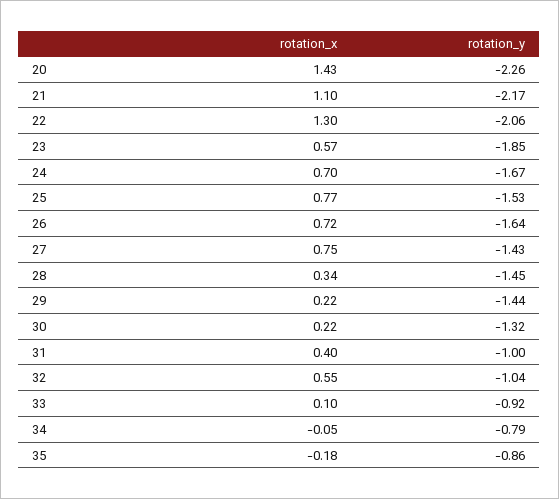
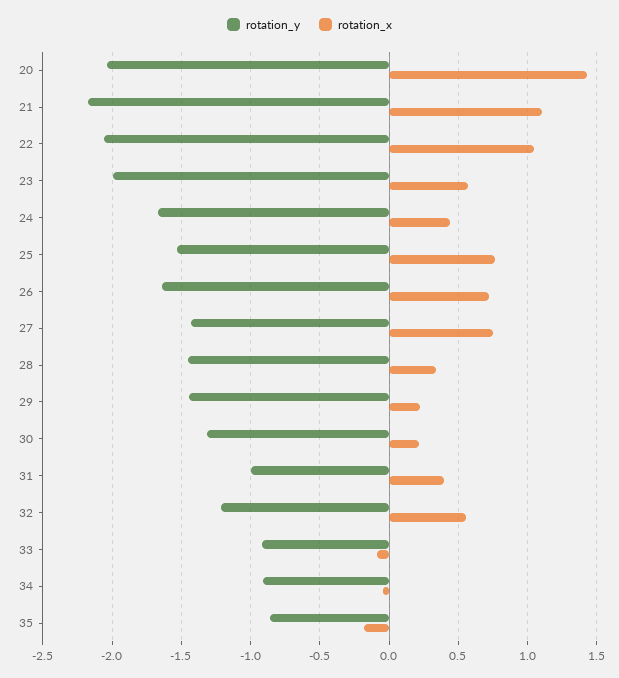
  {
    "rotation_x": {
      "20": 1.43,
      "21": 1.1,
-     "22": 1.3,
+     "22": 1.05,
      "23": 0.57,
-     "24": 0.7,
+     "24": 0.45,
      "25": 0.77,
      "26": 0.72,
      "27": 0.75,
      "28": 0.34,
      "29": 0.22,
      "30": 0.22,
      "31": 0.4,
      "32": 0.55,
-     "33": 0.1,
+     "33": -0.1,
      "34": -0.05,
      "35": -0.18
    },
    "rotation_y": {
-     "20": -2.26,
+     "20": -2.05,
      "21": -2.17,
      "22": -2.06,
-     "23": -1.85,
+     "23": -2,
      "24": -1.67,
      "25": -1.53,
      "26": -1.64,
      "27": -1.43,
      "28": -1.45,
      "29": -1.44,
      "30": -1.32,
      "31": -1,
-     "32": -1.04,
+     "32": -1.2,
      "33": -0.92,
-     "34": -0.79,
+     "34": -0.9,
      "35": -0.86
    }
  }

